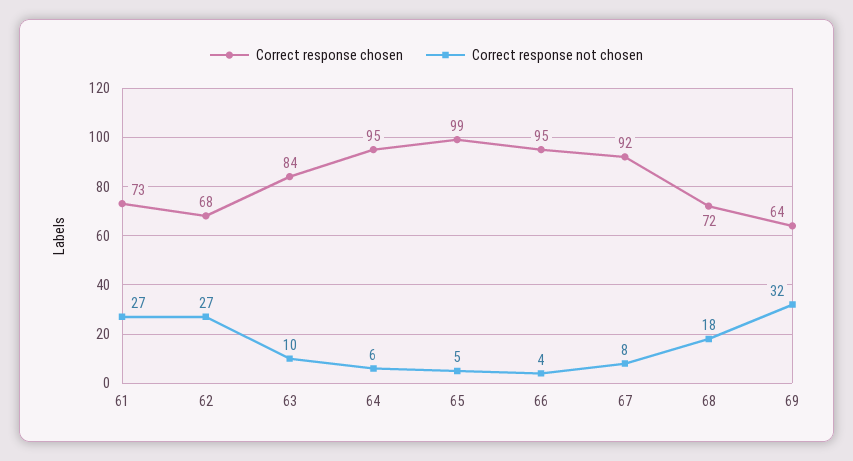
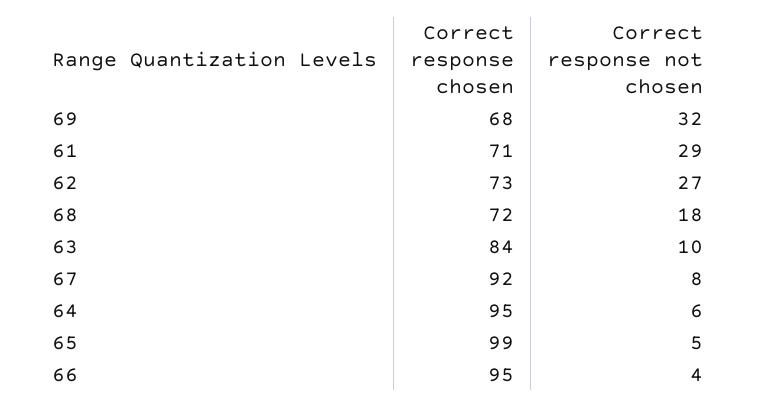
  {
    "Correct response chosen": {
-     "61": 73,
+     "61": 71,
-     "62": 68,
+     "62": 73,
      "63": 84,
      "64": 95,
      "65": 99,
      "66": 95,
      "67": 92,
      "68": 72,
-     "69": 64
+     "69": 68
    },
    "Correct response not chosen": {
-     "61": 27,
+     "61": 29,
      "62": 27,
      "63": 10,
      "64": 6,
      "65": 5,
      "66": 4,
      "67": 8,
      "68": 18,
      "69": 32
    }
  }

